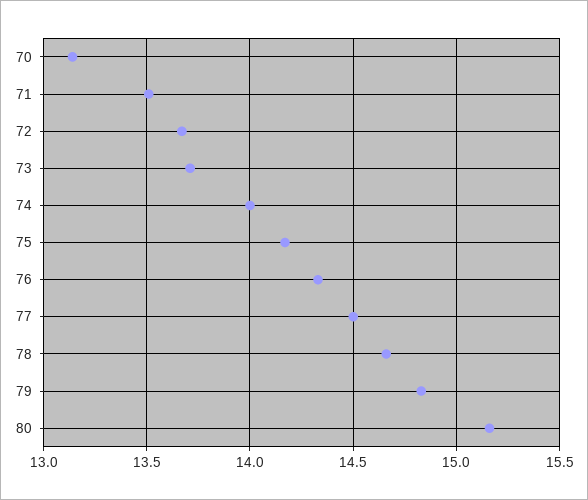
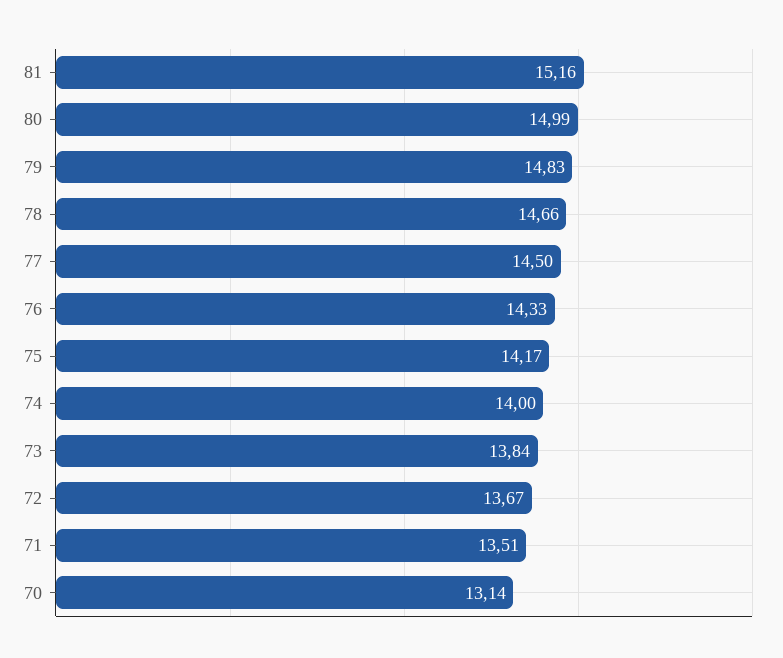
  {
    "70": 13.14,
    "71": 13.51,
    "72": 13.67,
-   "73": 13.7,
+   "73": 13.84,
    "74": 14,
    "75": 14.17,
    "76": 14.33,
    "77": 14.5,
    "78": 14.66,
    "79": 14.83,
-   "80": 15.15
+   "80": 14.99,
+   "81": 15.16
  }

